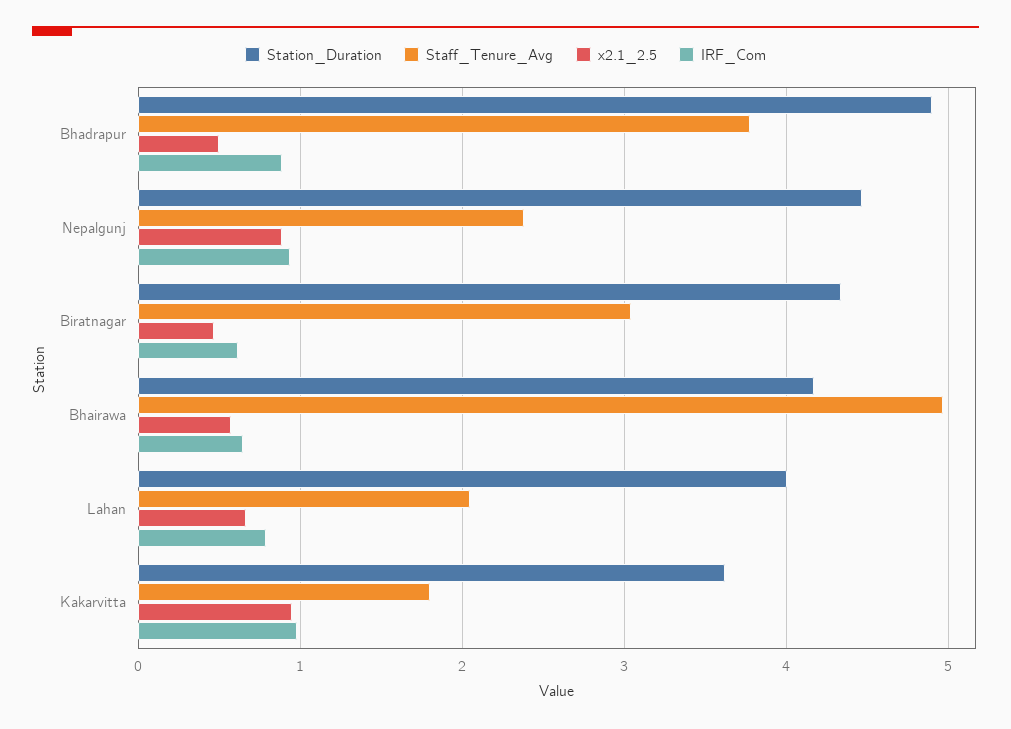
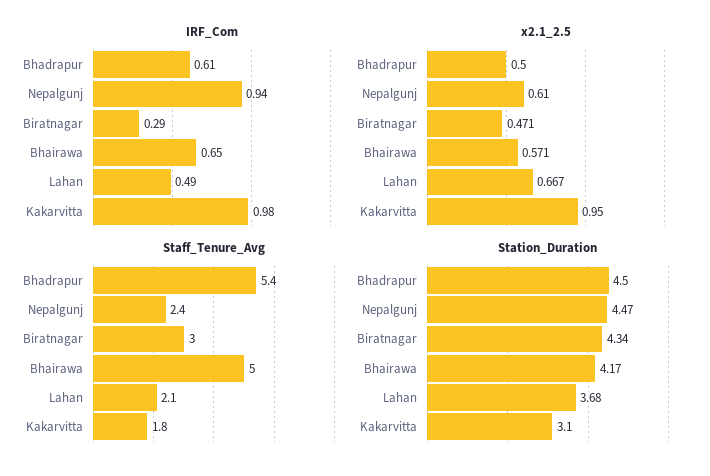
  {
    "Station_Duration": {
-     "Bhadrapur": 4.9,
+     "Bhadrapur": 4.5,
      "Nepalgunj": 4.47,
      "Biratnagar": 4.34,
      "Bhairawa": 4.17,
-     "Lahan": 4,
+     "Lahan": 3.68,
-     "Kakarvitta": 3.6
+     "Kakarvitta": 3.1
    },
    "Staff_Tenure_Avg": {
-     "Bhadrapur": 3.8,
+     "Bhadrapur": 5.4,
      "Nepalgunj": 2.4,
      "Biratnagar": 3,
      "Bhairawa": 5,
      "Lahan": 2.1,
      "Kakarvitta": 1.8
    },
    "x2.1_2.5": {
      "Bhadrapur": 0.5,
-     "Nepalgunj": 0.9,
+     "Nepalgunj": 0.61,
      "Biratnagar": 0.471,
      "Bhairawa": 0.571,
      "Lahan": 0.667,
      "Kakarvitta": 0.95
    },
    "IRF_Com": {
-     "Bhadrapur": 0.9,
+     "Bhadrapur": 0.61,
      "Nepalgunj": 0.94,
-     "Biratnagar": 0.6,
+     "Biratnagar": 0.29,
      "Bhairawa": 0.65,
-     "Lahan": 0.8,
+     "Lahan": 0.49,
      "Kakarvitta": 0.98
    }
  }

